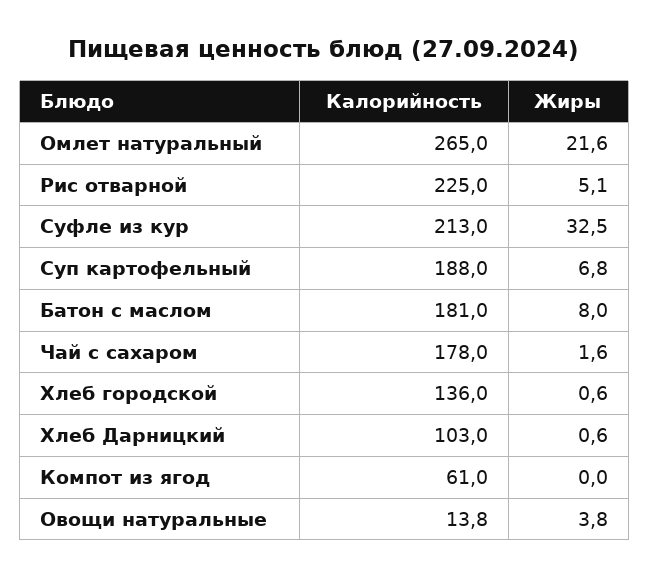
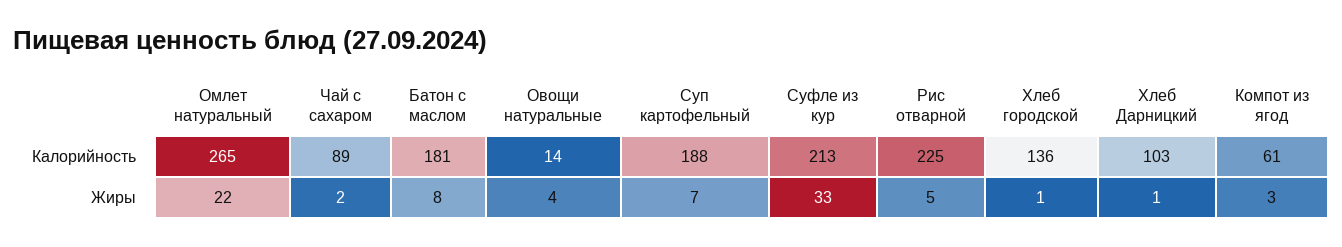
  {
    "Калорийность": {
      "Омлет натуральный": 265,
      "Рис отварной": 225,
      "Суфле из кур": 213,
      "Суп картофельный": 188,
      "Батон с маслом": 181,
-     "Чай с сахаром": 178,
+     "Чай с сахаром": 89,
      "Хлеб городской": 136,
      "Хлеб Дарницкий": 103,
      "Компот из ягод": 61,
      "Овощи натуральные": 13.8
    },
    "Жиры": {
      "Омлет натуральный": 21.6,
      "Рис отварной": 5.1,
      "Суфле из кур": 32.5,
      "Суп картофельный": 6.8,
      "Батон с маслом": 8,
      "Чай с сахаром": 1.6,
      "Хлеб городской": 0.6,
      "Хлеб Дарницкий": 0.6,
-     "Компот из ягод": 0,
+     "Компот из ягод": 3,
      "Овощи натуральные": 3.8
    }
  }

